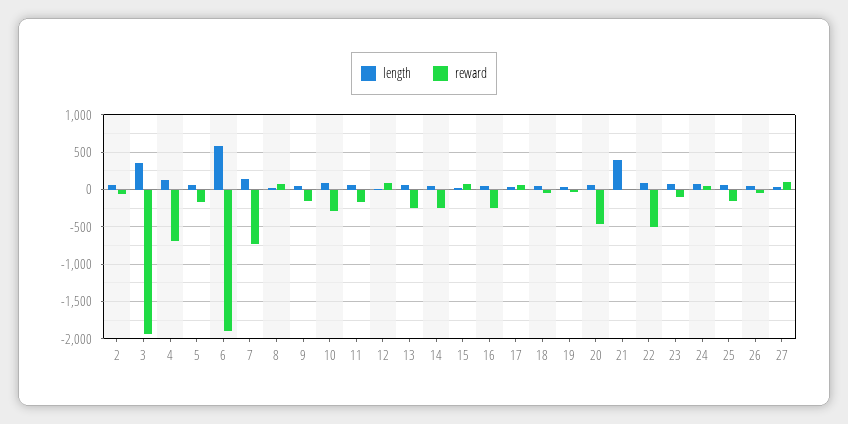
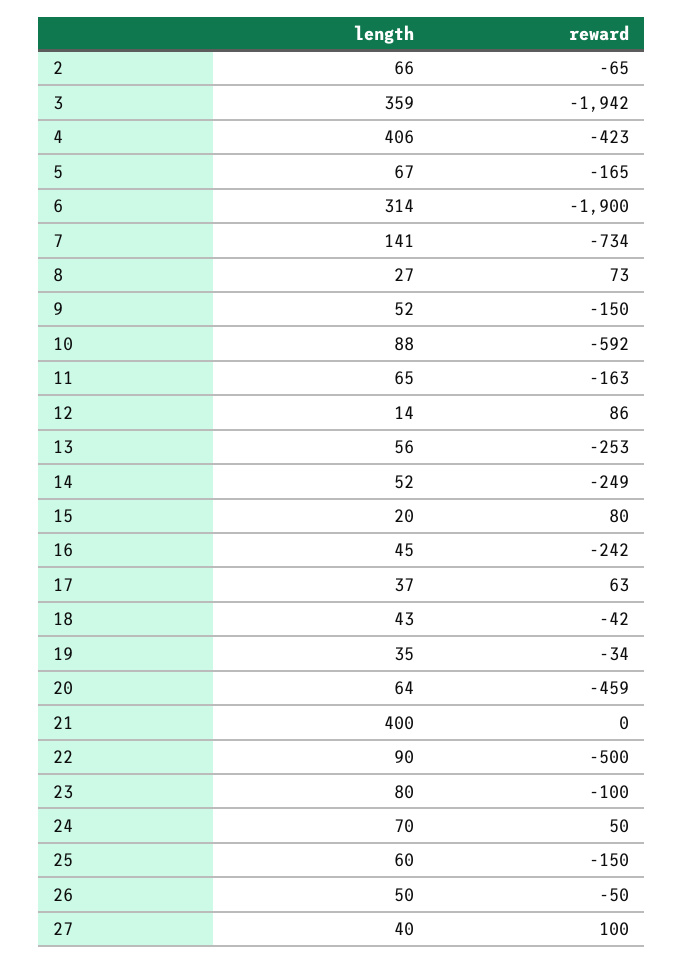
  {
    "length": {
      "2": 66,
      "3": 359,
-     "4": 100,
+     "4": 406,
      "5": 67,
-     "6": 600,
+     "6": 314,
      "7": 141,
      "8": 27,
      "9": 52,
      "10": 88,
      "11": 65,
      "12": 14,
      "13": 56,
      "14": 52,
      "15": 20,
      "16": 45,
      "17": 37,
      "18": 43,
      "19": 35,
      "20": 64,
      "21": 400,
      "22": 90,
      "23": 80,
      "24": 70,
      "25": 60,
      "26": 50,
      "27": 40
    },
    "reward": {
      "2": -65,
      "3": -1942,
-     "4": -700,
+     "4": -423,
      "5": -165,
      "6": -1900,
      "7": -734,
      "8": 73,
      "9": -150,
-     "10": -300,
+     "10": -592,
      "11": -163,
      "12": 86,
      "13": -253,
      "14": -249,
      "15": 80,
      "16": -242,
      "17": 63,
      "18": -42,
      "19": -34,
      "20": -459,
      "21": 0,
      "22": -500,
      "23": -100,
      "24": 50,
      "25": -150,
      "26": -50,
      "27": 100
    }
  }

